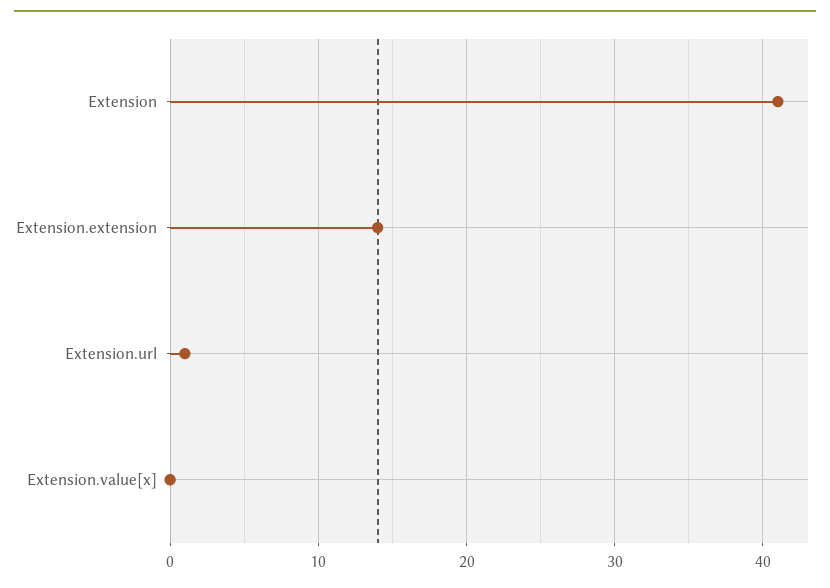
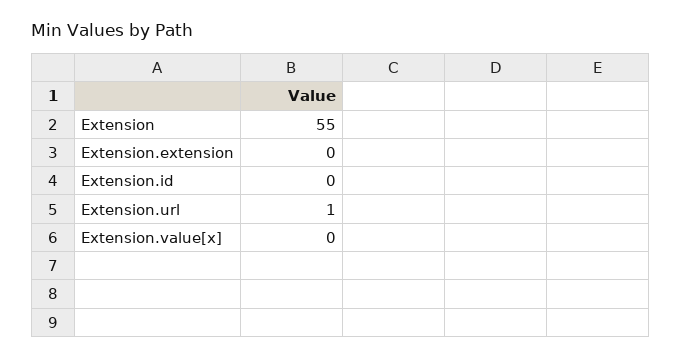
  {
-   "Extension": 41,
+   "Extension": 55,
-   "Extension.extension": 14,
+   "Extension.extension": 0,
    "Extension.url": 1,
-   "Extension.value[x]": 0
+   "Extension.value[x]": 0,
+   "Extension.id": 0
  }

